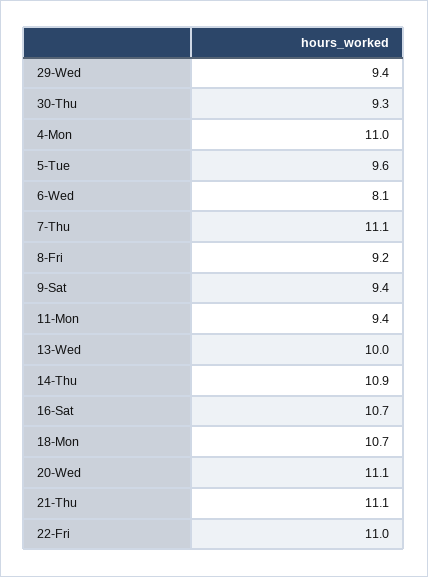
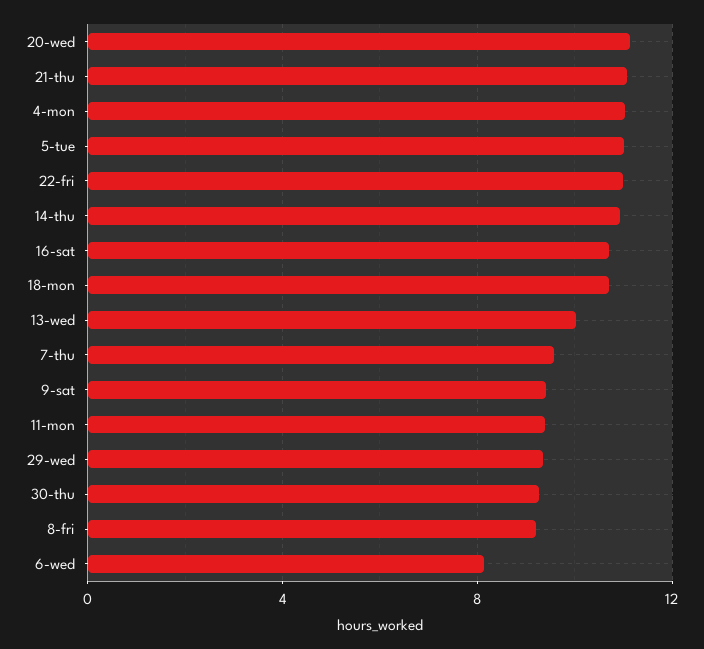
  {
    "29-Wed": 9.4,
    "30-Thu": 9.3,
    "4-Mon": 11,
-   "5-Tue": 9.6,
+   "5-Tue": 11,
    "6-Wed": 8.1,
-   "7-Thu": 11.1,
+   "7-Thu": 9.5,
    "8-Fri": 9.2,
    "9-Sat": 9.4,
    "11-Mon": 9.4,
    "13-Wed": 10,
    "14-Thu": 10.9,
    "16-Sat": 10.7,
    "18-Mon": 10.7,
    "20-Wed": 11.1,
    "21-Thu": 11.1,
    "22-Fri": 11
  }

